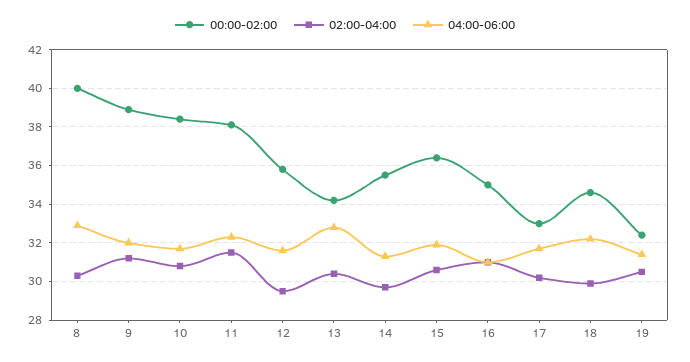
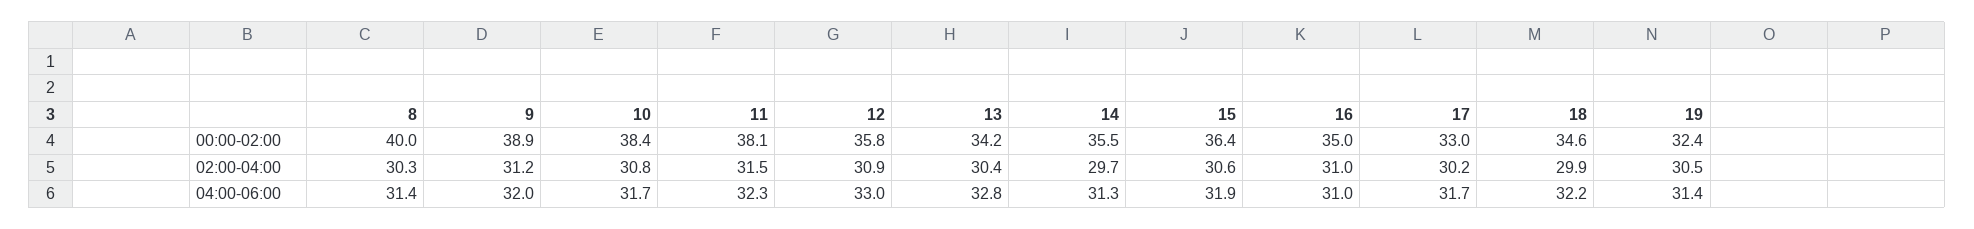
  {
    "00:00-02:00": {
      "8": 40,
      "9": 38.9,
      "10": 38.4,
      "11": 38.1,
      "12": 35.8,
      "13": 34.2,
      "14": 35.5,
      "15": 36.4,
      "16": 35,
      "17": 33,
      "18": 34.6,
      "19": 32.4
    },
    "02:00-04:00": {
      "8": 30.3,
      "9": 31.2,
      "10": 30.8,
      "11": 31.5,
-     "12": 29.5,
+     "12": 30.9,
      "13": 30.4,
      "14": 29.7,
      "15": 30.6,
      "16": 31,
      "17": 30.2,
      "18": 29.9,
      "19": 30.5
    },
    "04:00-06:00": {
-     "8": 33,
+     "8": 31.4,
      "9": 32,
      "10": 31.7,
      "11": 32.3,
-     "12": 31.5,
+     "12": 33,
      "13": 32.8,
      "14": 31.3,
      "15": 31.9,
      "16": 31,
      "17": 31.7,
      "18": 32.2,
      "19": 31.4
    }
  }

